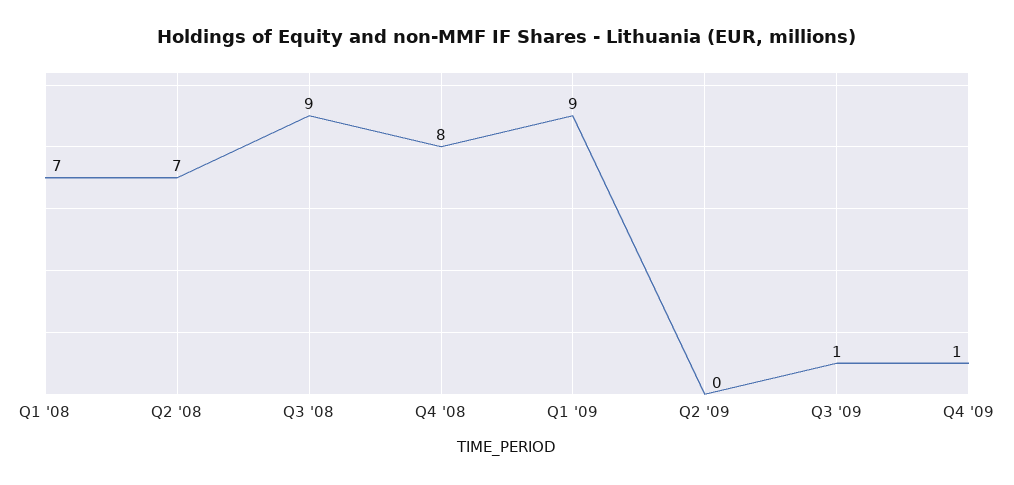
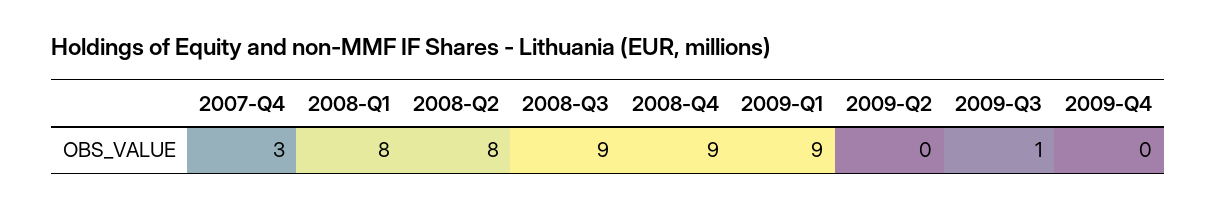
  {
-   "Q1 '08": 7,
+   "Q1 '08": 8,
-   "Q2 '08": 7,
+   "Q2 '08": 8,
    "Q3 '08": 9,
-   "Q4 '08": 8,
+   "Q4 '08": 9,
    "Q1 '09": 9,
    "Q2 '09": 0,
    "Q3 '09": 1,
-   "Q4 '09": 1
+   "Q4 '09": 0,
+   "2007-Q4": 3
  }

